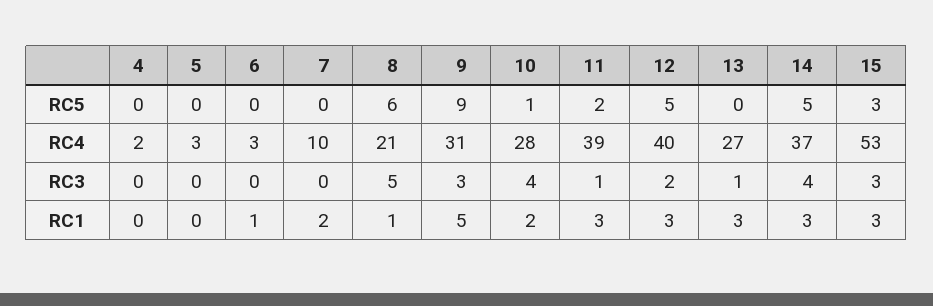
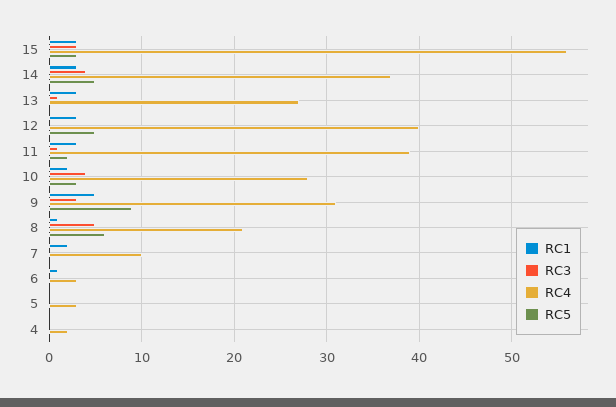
  {
    "RC5": {
      "4": 0,
      "5": 0,
      "6": 0,
      "7": 0,
      "8": 6,
      "9": 9,
-     "10": 1,
+     "10": 3,
      "11": 2,
      "12": 5,
      "13": 0,
      "14": 5,
      "15": 3
    },
    "RC4": {
      "4": 2,
      "5": 3,
      "6": 3,
      "7": 10,
      "8": 21,
      "9": 31,
      "10": 28,
      "11": 39,
      "12": 40,
      "13": 27,
      "14": 37,
-     "15": 53
+     "15": 56
    },
    "RC3": {
      "4": 0,
      "5": 0,
      "6": 0,
      "7": 0,
      "8": 5,
      "9": 3,
      "10": 4,
      "11": 1,
-     "12": 2,
+     "12": 0,
      "13": 1,
      "14": 4,
      "15": 3
    },
    "RC1": {
      "4": 0,
      "5": 0,
      "6": 1,
      "7": 2,
      "8": 1,
      "9": 5,
      "10": 2,
      "11": 3,
      "12": 3,
      "13": 3,
      "14": 3,
      "15": 3
    }
  }

